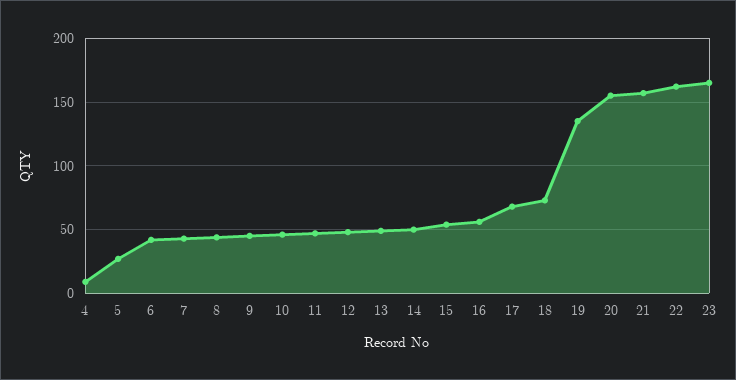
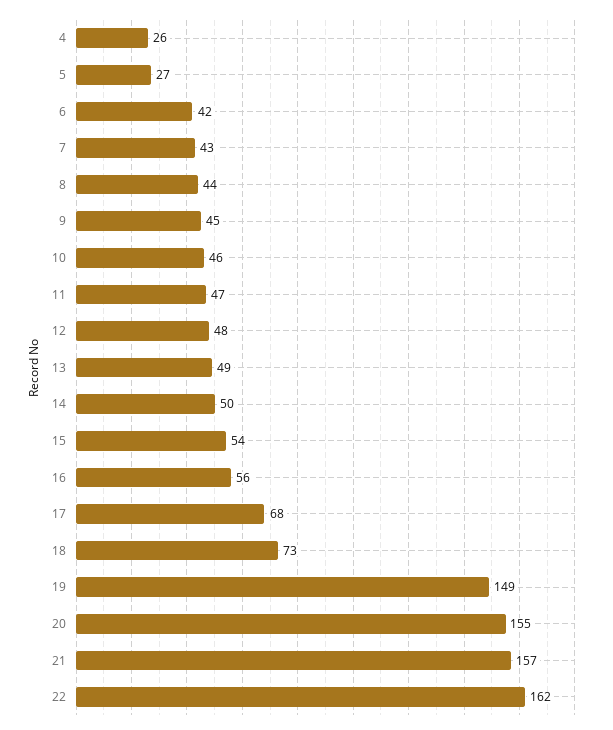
  {
-   "4": 10,
+   "4": 26,
    "5": 27,
    "6": 42,
    "7": 43,
    "8": 44,
    "9": 45,
    "10": 46,
    "11": 47,
    "12": 48,
    "13": 49,
    "14": 50,
    "15": 54,
    "16": 56,
    "17": 68,
    "18": 73,
-   "19": 135,
+   "19": 149,
    "20": 155,
    "21": 157,
-   "22": 162,
+   "22": 162
-   "23": 165
  }

